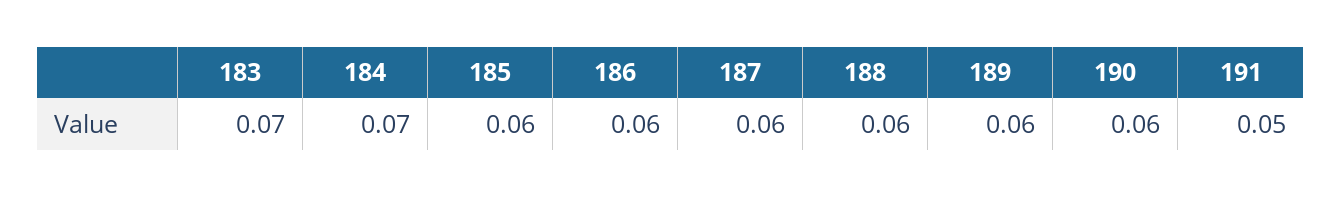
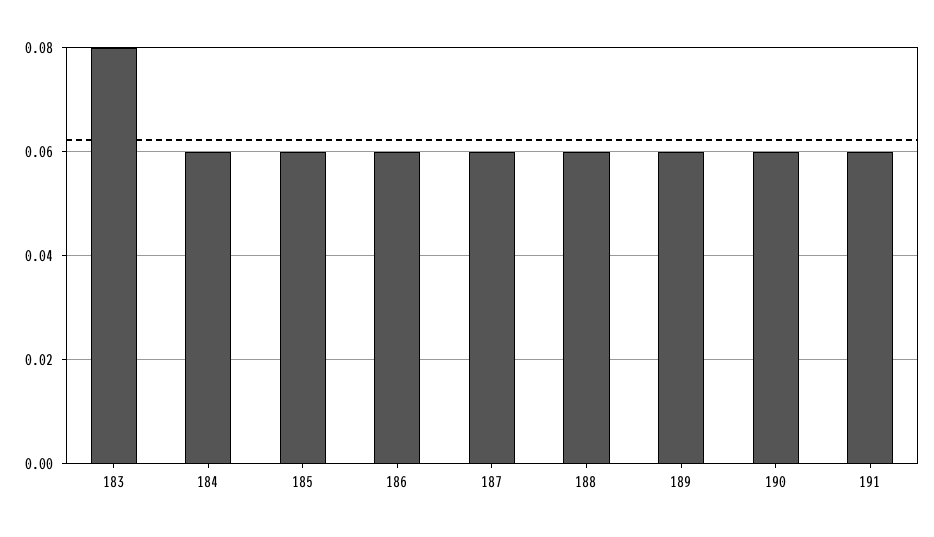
  {
-   "183": 0.07,
+   "183": 0.08,
-   "184": 0.07,
+   "184": 0.06,
    "185": 0.06,
    "186": 0.06,
    "187": 0.06,
    "188": 0.06,
    "189": 0.06,
    "190": 0.06,
-   "191": 0.05
+   "191": 0.06
  }

